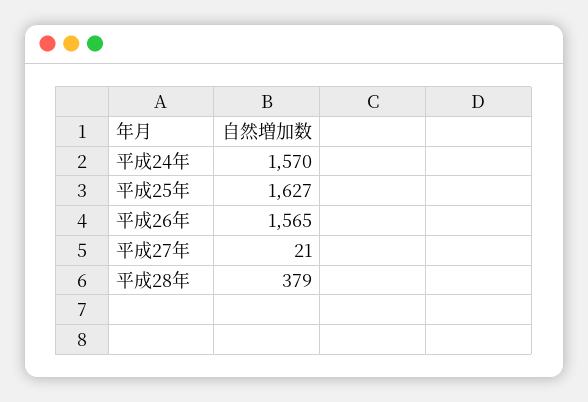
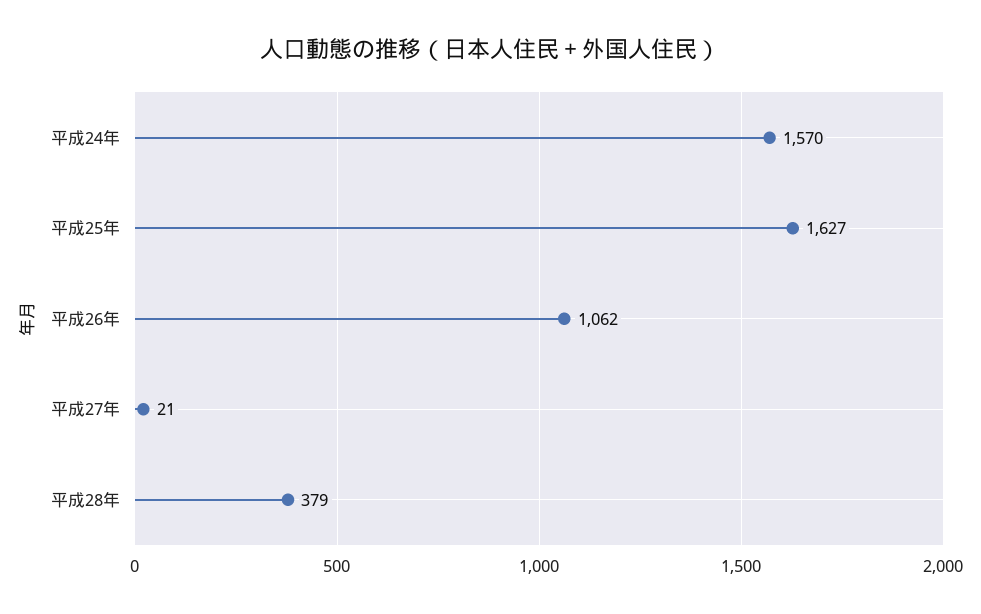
  {
    "平成24年": 1570,
    "平成25年": 1627,
-   "平成26年": 1565,
+   "平成26年": 1062,
    "平成27年": 21,
    "平成28年": 379
  }

